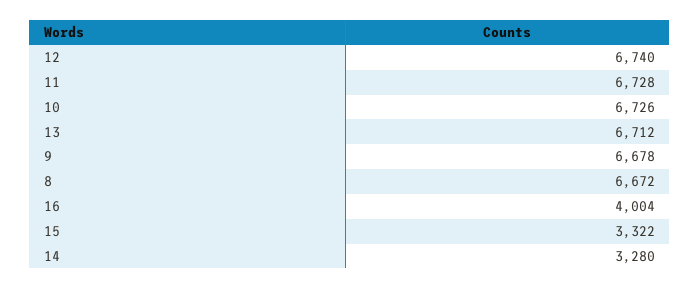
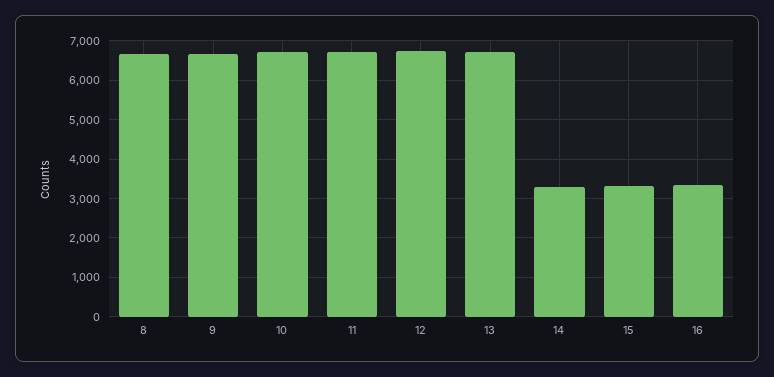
  {
    "12": 6740,
    "11": 6728,
    "10": 6726,
    "13": 6712,
    "9": 6678,
    "8": 6672,
-   "16": 4004,
+   "16": 3400,
    "15": 3322,
    "14": 3280
  }

